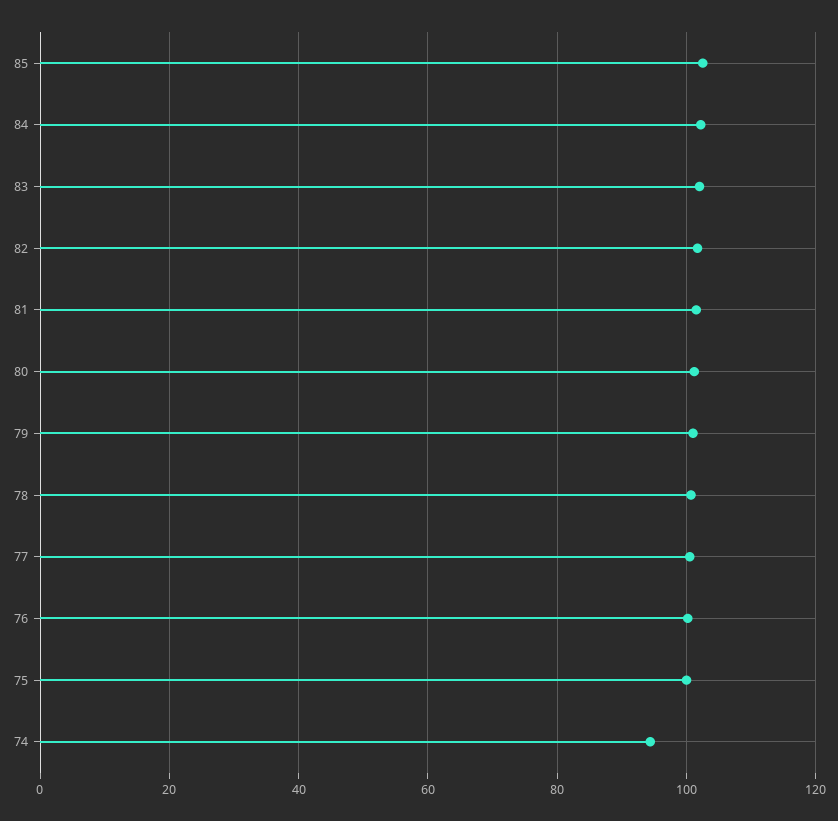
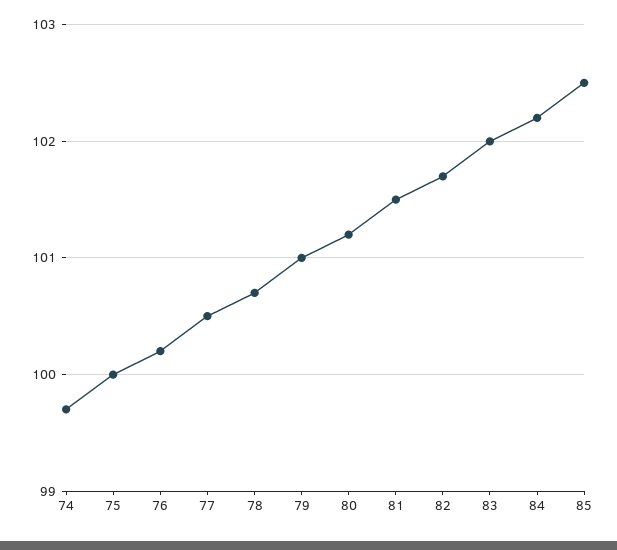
  {
    "85": 102.5,
    "84": 102.2,
    "83": 102,
    "82": 101.7,
    "81": 101.5,
    "80": 101.2,
    "79": 101,
    "78": 100.7,
    "77": 100.5,
    "76": 100.2,
    "75": 100,
-   "74": 94
+   "74": 99.7
  }

